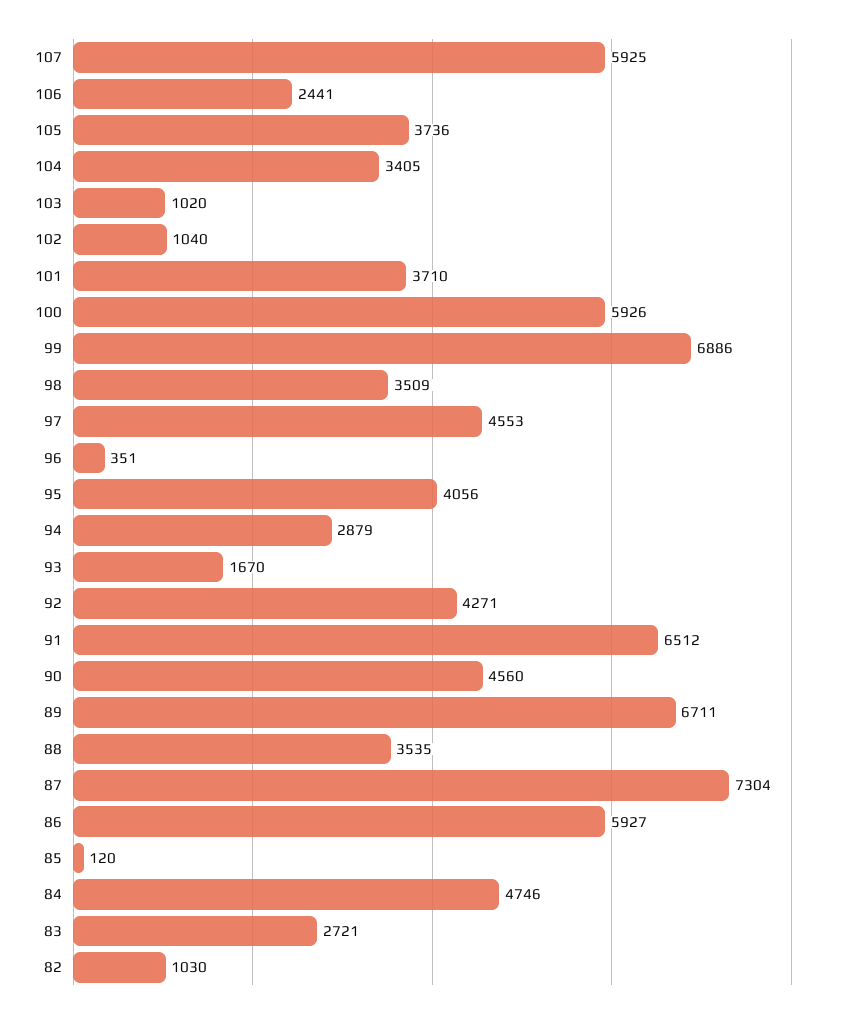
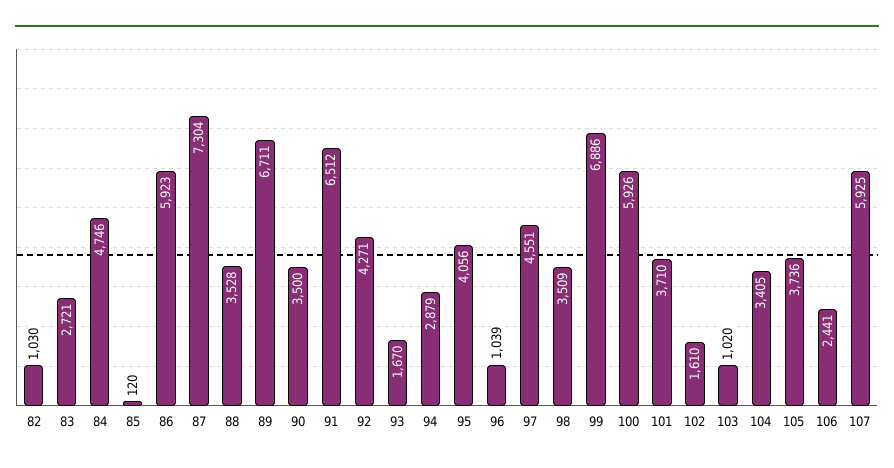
  {
    "107": 5925,
    "106": 2441,
    "105": 3736,
    "104": 3405,
    "103": 1020,
-   "102": 1040,
+   "102": 1610,
    "101": 3710,
    "100": 5926,
    "99": 6886,
    "98": 3509,
-   "97": 4553,
+   "97": 4551,
-   "96": 351,
+   "96": 1039,
    "95": 4056,
    "94": 2879,
    "93": 1670,
    "92": 4271,
    "91": 6512,
-   "90": 4560,
+   "90": 3500,
    "89": 6711,
-   "88": 3535,
+   "88": 3528,
    "87": 7304,
-   "86": 5927,
+   "86": 5923,
    "85": 120,
    "84": 4746,
    "83": 2721,
    "82": 1030
  }

